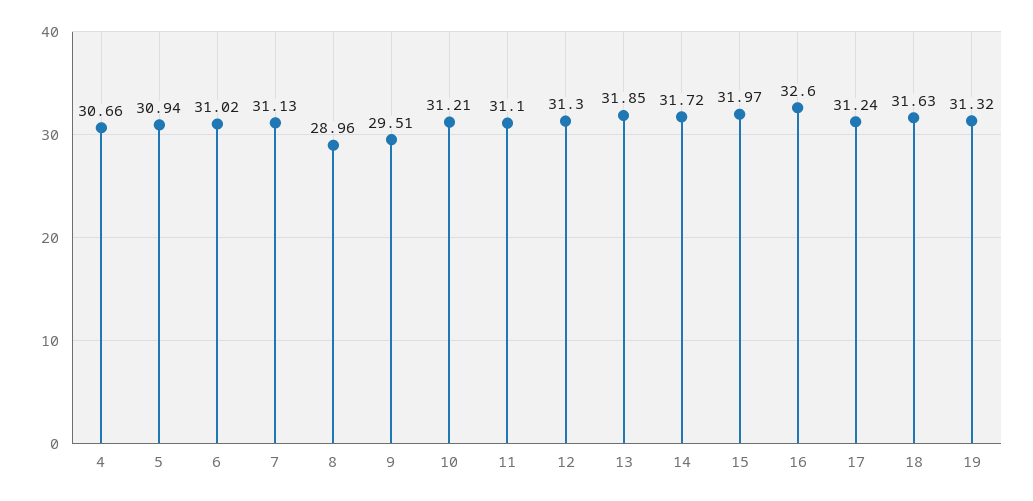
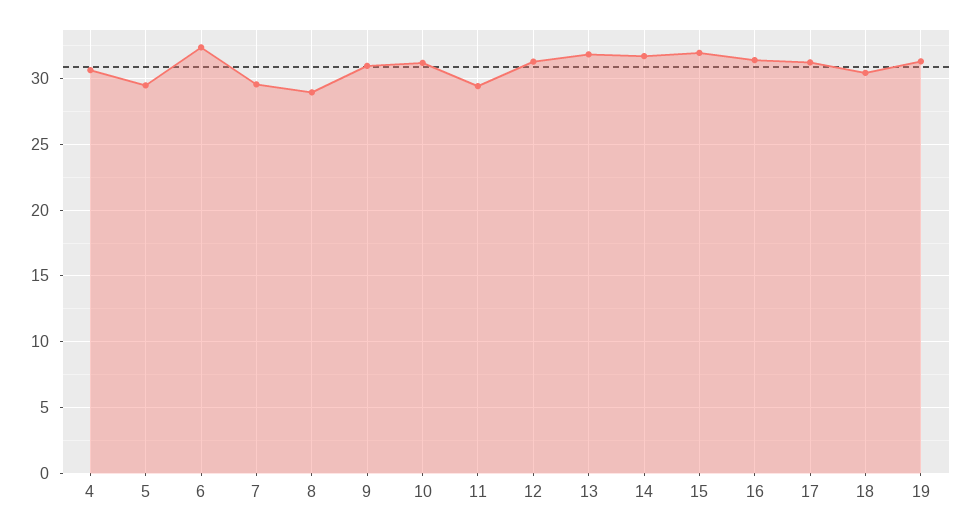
  {
    "4": 30.66,
-   "5": 30.94,
+   "5": 29.5,
-   "6": 31.02,
+   "6": 32.5,
-   "7": 31.13,
+   "7": 29.5,
    "8": 28.96,
-   "9": 29.51,
+   "9": 31,
    "10": 31.21,
-   "11": 31.1,
+   "11": 29.5,
    "12": 31.3,
    "13": 31.85,
    "14": 31.72,
    "15": 31.97,
-   "16": 32.6,
+   "16": 31.5,
    "17": 31.24,
-   "18": 31.63,
+   "18": 30.5,
    "19": 31.32
  }

